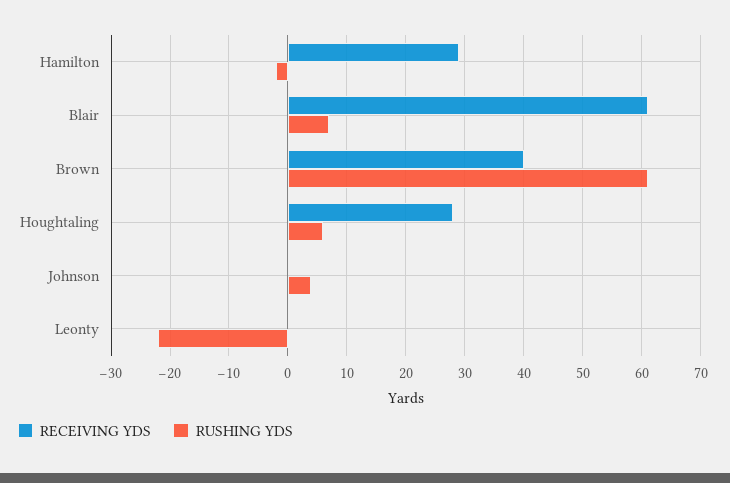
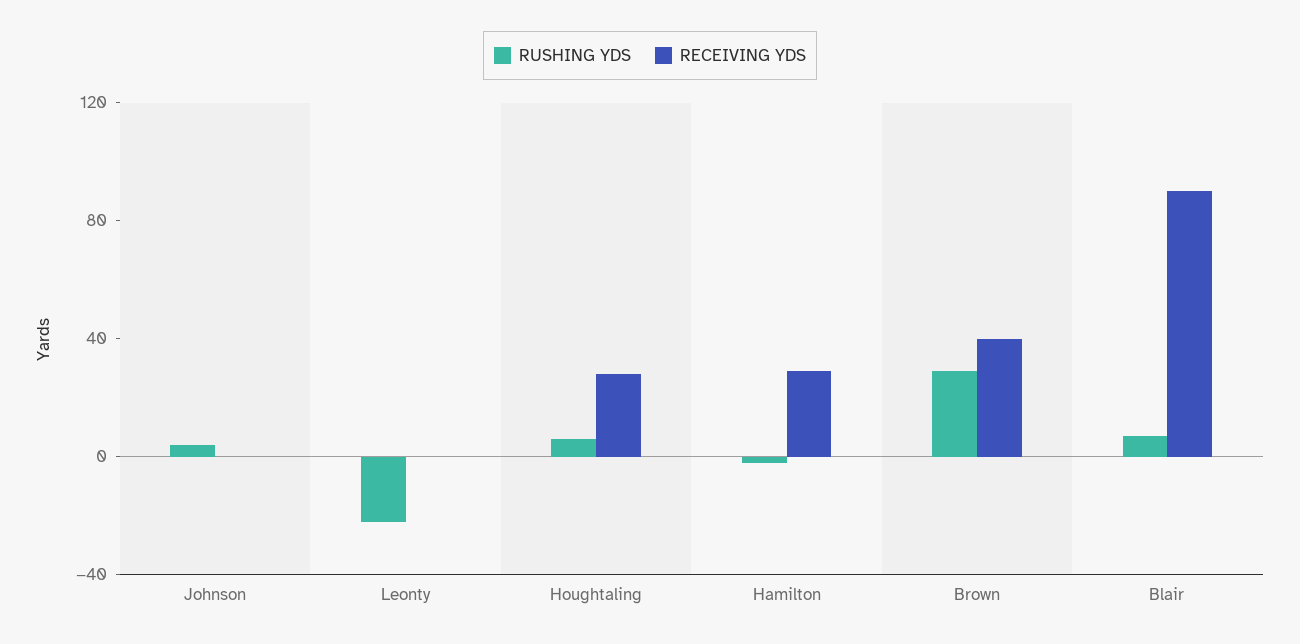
  {
    "RECEIVING YDS": {
      "Hamilton": 30,
-     "Blair": 60,
+     "Blair": 90,
      "Brown": 40,
      "Houghtaling": 30,
      "Johnson": 0,
      "Leonty": 0
    },
    "RUSHING YDS": {
      "Hamilton": 0,
      "Blair": 5,
-     "Brown": 60,
+     "Brown": 30,
      "Houghtaling": 5,
      "Johnson": 5,
      "Leonty": -20
    }
  }

